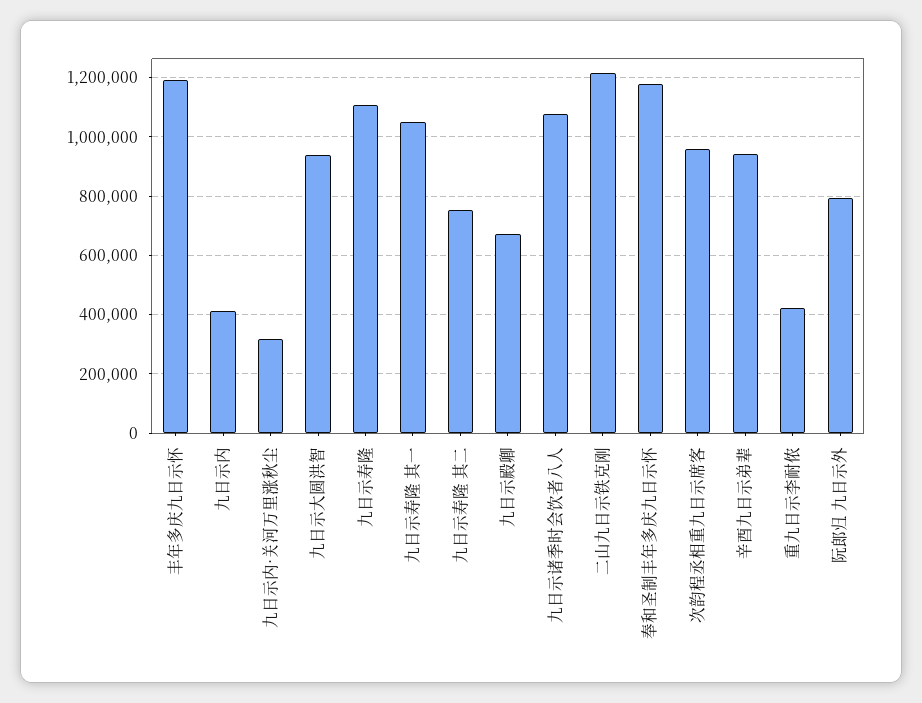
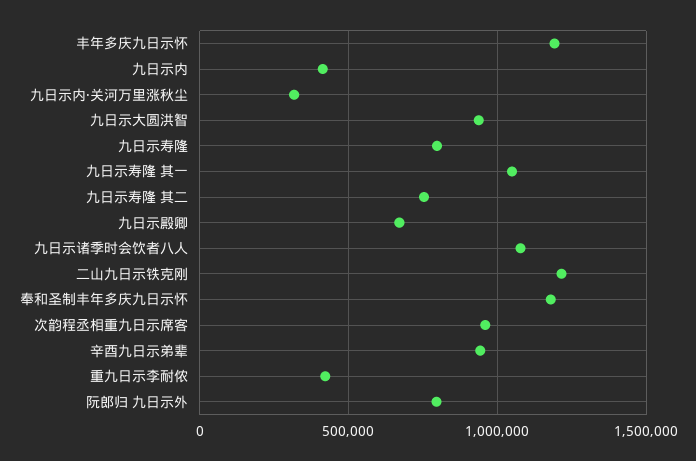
  {
    "丰年多庆九日示怀": 1200000,
    "九日示内": 425000,
    "九日示内·关河万里涨秋尘": 325000,
    "九日示大圆洪智": 950000,
-   "九日示寿隆": 1100000,
+   "九日示寿隆": 800000,
    "九日示寿隆 其一": 1050000,
    "九日示寿隆 其二": 750000,
    "九日示殿卿": 675000,
    "九日示诸季时会饮者八人": 1075000,
    "二山九日示铁克刚": 1225000,
    "奉和圣制丰年多庆九日示怀": 1175000,
    "次韵程丞相重九日示席客": 950000,
    "辛酉九日示弟辈": 950000,
    "重九日示李耐侬": 425000,
    "阮郎归 九日示外": 800000
  }

